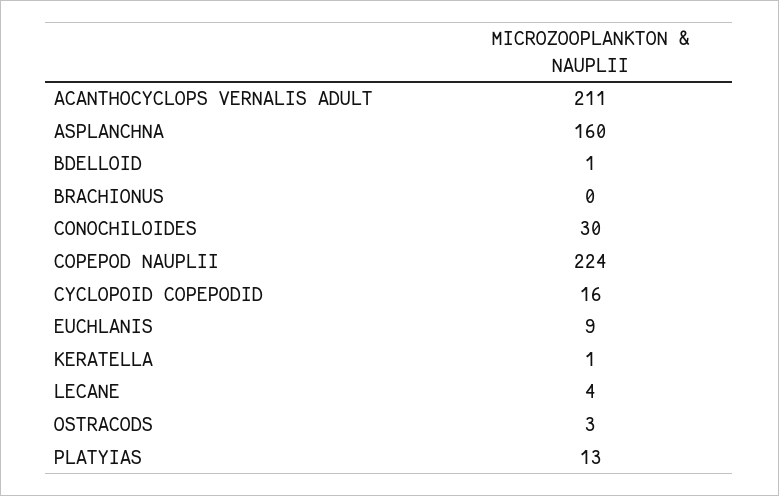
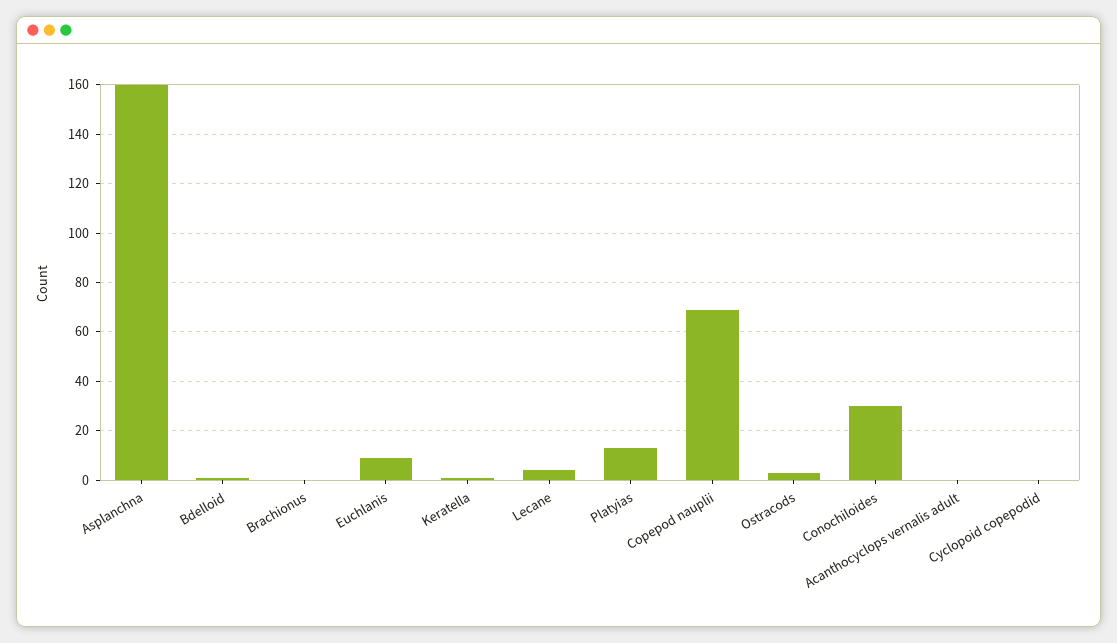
  {
-   "ACANTHOCYCLOPS VERNALIS ADULT": 211,
+   "ACANTHOCYCLOPS VERNALIS ADULT": 0,
    "ASPLANCHNA": 160,
    "BDELLOID": 1,
    "BRACHIONUS": 0,
    "CONOCHILOIDES": 30,
-   "COPEPOD NAUPLII": 224,
+   "COPEPOD NAUPLII": 70,
-   "CYCLOPOID COPEPODID": 16,
+   "CYCLOPOID COPEPODID": 0,
    "EUCHLANIS": 9,
    "KERATELLA": 1,
    "LECANE": 4,
    "OSTRACODS": 3,
    "PLATYIAS": 13
  }

